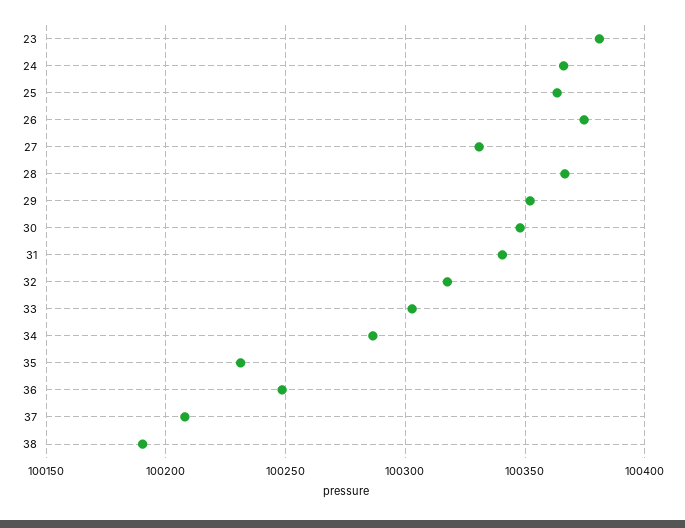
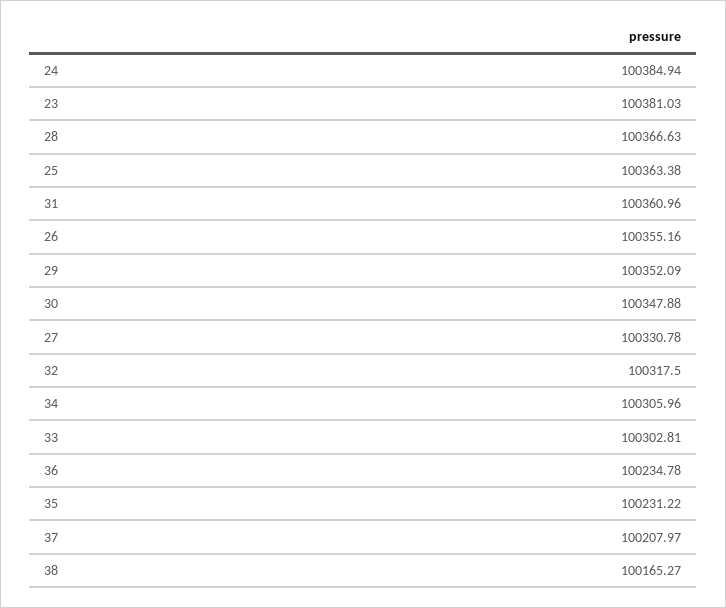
  {
    "23": 100381.03,
-   "24": 100365,
+   "24": 100384.94,
    "25": 100363.38,
-   "26": 100375,
+   "26": 100355.16,
    "27": 100330.78,
    "28": 100366.63,
    "29": 100352.09,
    "30": 100347.88,
-   "31": 100340,
+   "31": 100360.96,
    "32": 100317.5,
    "33": 100302.81,
-   "34": 100285,
+   "34": 100305.96,
    "35": 100231.22,
-   "36": 100250,
+   "36": 100234.78,
    "37": 100207.97,
-   "38": 100190
+   "38": 100165.27
  }

